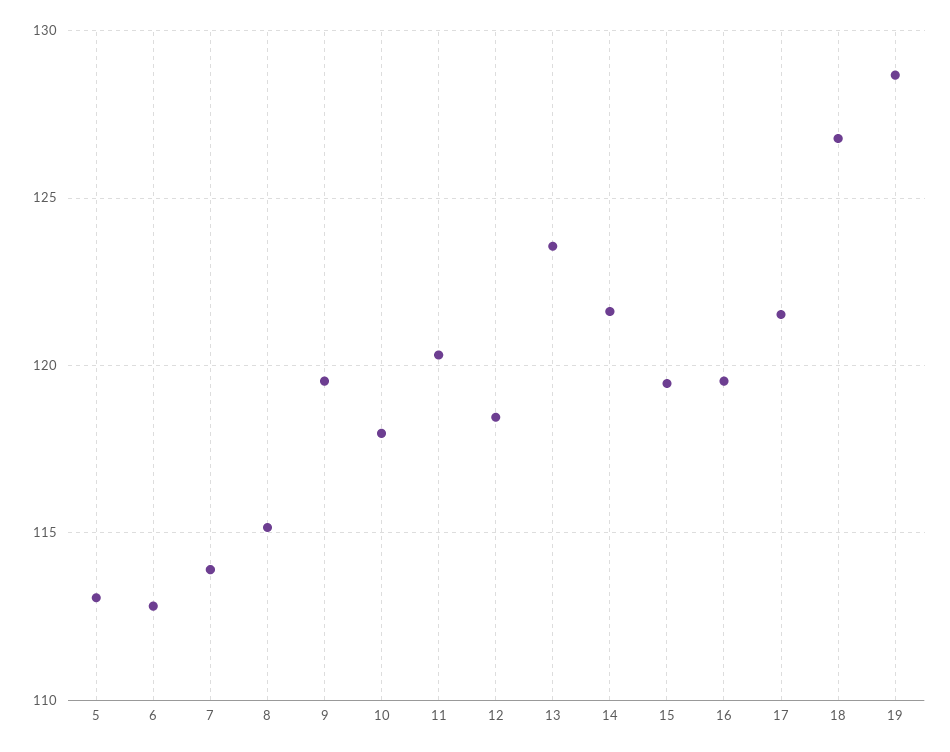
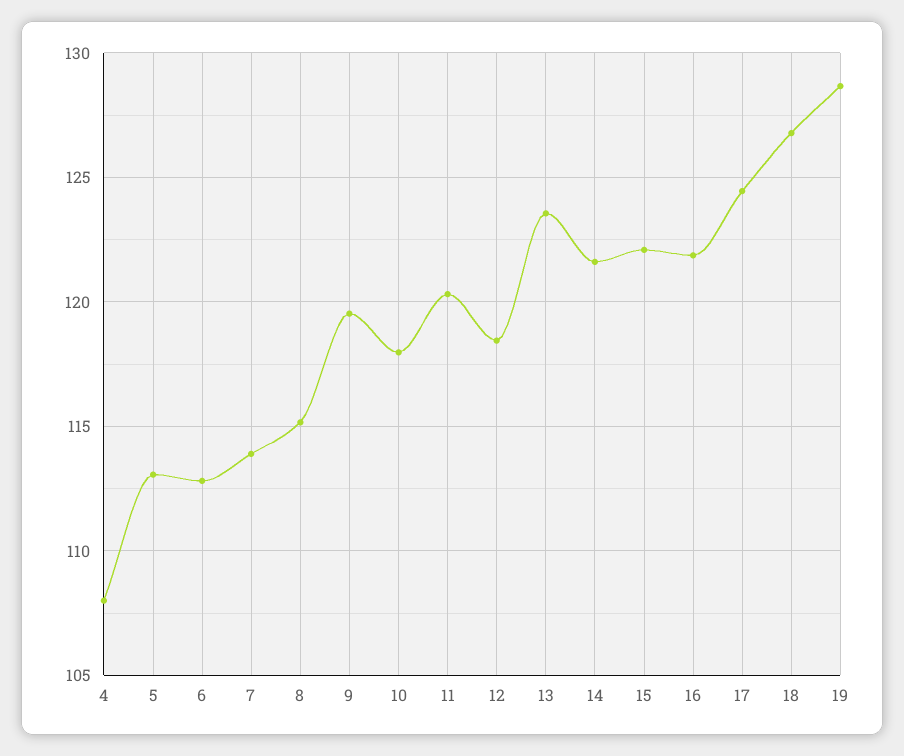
  {
    "5": 113,
    "6": 113,
    "7": 114,
    "8": 115,
    "9": 119.5,
    "10": 118,
    "11": 120.5,
    "12": 118.5,
    "13": 123.5,
    "14": 121.5,
-   "15": 119.5,
+   "15": 122,
-   "16": 119.5,
+   "16": 122,
-   "17": 121.5,
+   "17": 124.5,
    "18": 127,
-   "19": 128.5
+   "19": 128.5,
+   "4": 108
  }

